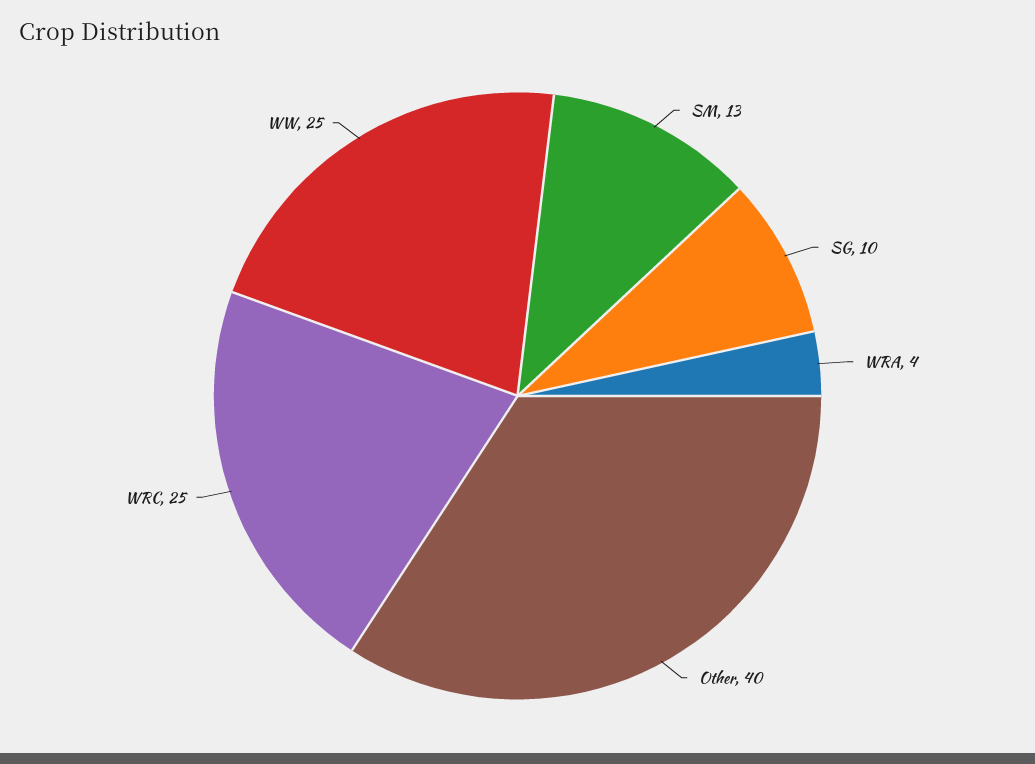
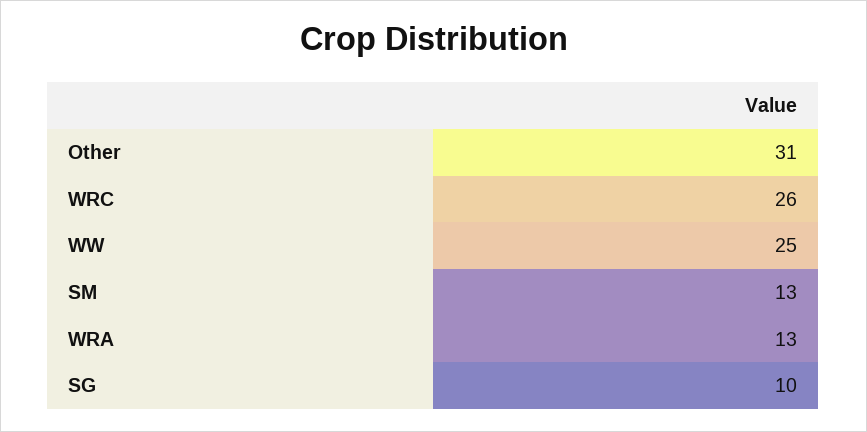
  {
    "SM": 13,
    "SG": 10,
-   "WRA": 4,
+   "WRA": 13,
-   "Other": 40,
+   "Other": 31,
-   "WRC": 25,
+   "WRC": 26,
    "WW": 25
  }

